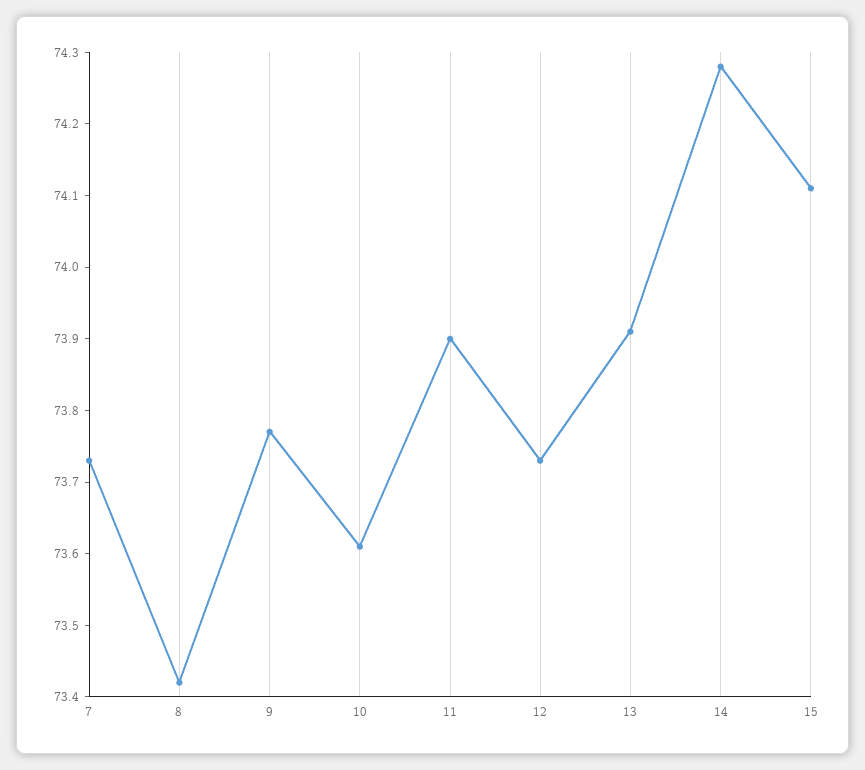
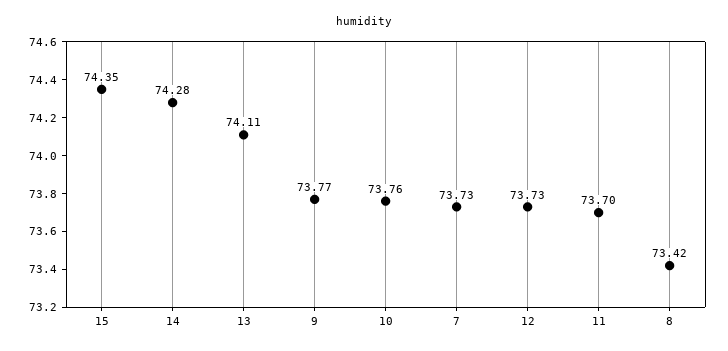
  {
    "7": 73.73,
    "8": 73.42,
    "9": 73.77,
-   "10": 73.6,
+   "10": 73.76,
-   "11": 73.9,
+   "11": 73.7,
    "12": 73.73,
-   "13": 73.9,
+   "13": 74.11,
    "14": 74.28,
-   "15": 74.1
+   "15": 74.35
  }

